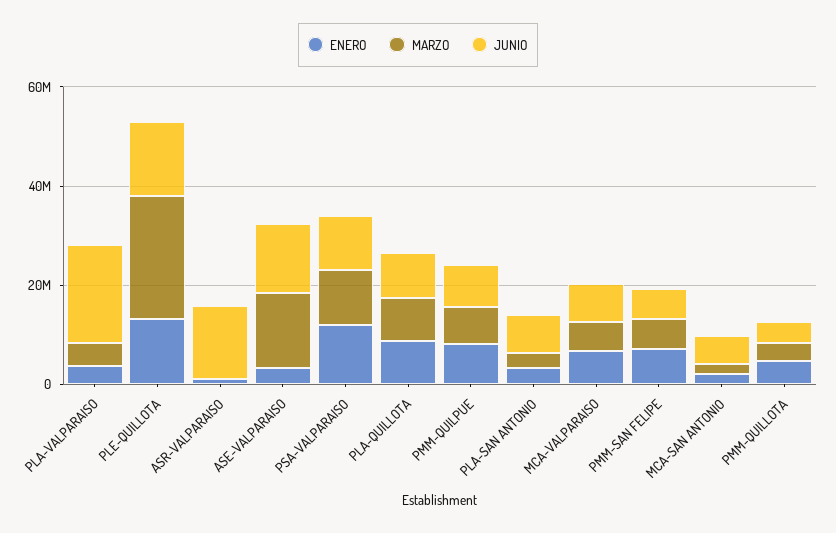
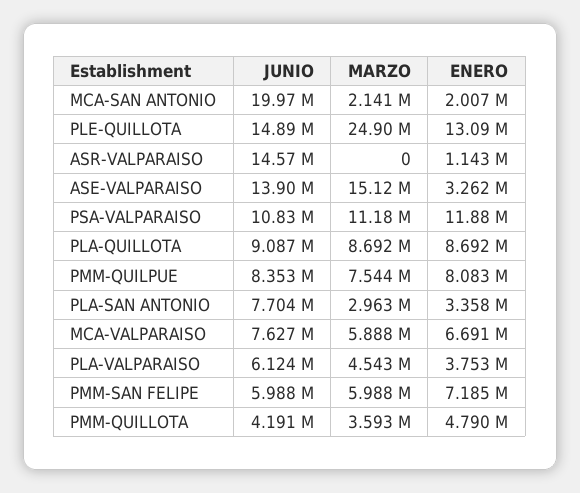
  {
    "ENERO": {
      "PLA-VALPARAISO": 3753000,
      "PLE-QUILLOTA": 13090000,
      "ASR-VALPARAISO": 1143000,
      "ASE-VALPARAISO": 3262000,
      "PSA-VALPARAISO": 11880000,
      "PLA-QUILLOTA": 8692000,
      "PMM-QUILPUE": 8083000,
      "PLA-SAN ANTONIO": 3358000,
      "MCA-VALPARAISO": 6691000,
      "PMM-SAN FELIPE": 7185000,
      "MCA-SAN ANTONIO": 2007000,
      "PMM-QUILLOTA": 4790000
    },
    "MARZO": {
      "PLA-VALPARAISO": 4543000,
      "PLE-QUILLOTA": 24900000,
      "ASR-VALPARAISO": 0,
      "ASE-VALPARAISO": 15120000,
      "PSA-VALPARAISO": 11180000,
      "PLA-QUILLOTA": 8692000,
      "PMM-QUILPUE": 7544000,
      "PLA-SAN ANTONIO": 2963000,
      "MCA-VALPARAISO": 5888000,
      "PMM-SAN FELIPE": 5988000,
      "MCA-SAN ANTONIO": 2141000,
      "PMM-QUILLOTA": 3593000
    },
    "JUNIO": {
-     "PLA-VALPARAISO": 20000000,
+     "PLA-VALPARAISO": 6124000,
      "PLE-QUILLOTA": 14890000,
      "ASR-VALPARAISO": 14570000,
      "ASE-VALPARAISO": 13900000,
      "PSA-VALPARAISO": 10830000,
      "PLA-QUILLOTA": 9087000,
      "PMM-QUILPUE": 8353000,
      "PLA-SAN ANTONIO": 7704000,
      "MCA-VALPARAISO": 7627000,
      "PMM-SAN FELIPE": 5988000,
-     "MCA-SAN ANTONIO": 5000000,
+     "MCA-SAN ANTONIO": 19970000,
      "PMM-QUILLOTA": 4191000
    }
  }

